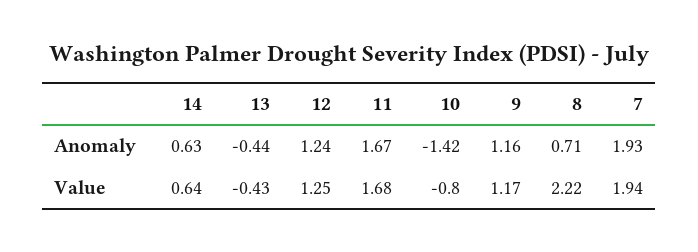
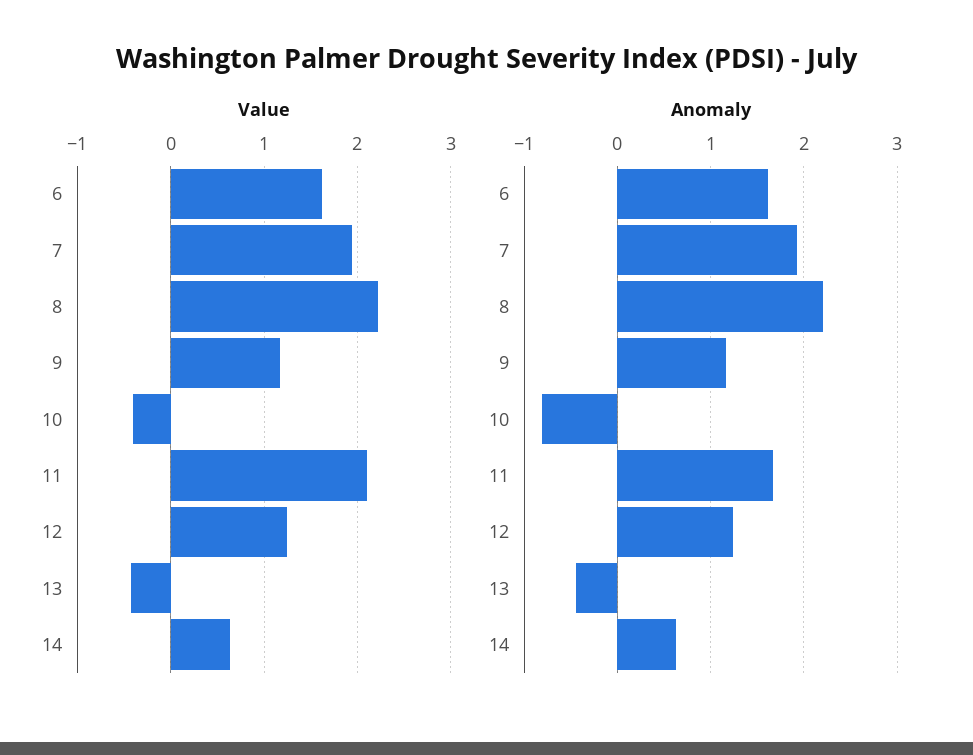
  {
    "Anomaly": {
      "14": 0.63,
      "13": -0.44,
      "12": 1.24,
      "11": 1.67,
-     "10": -1.42,
+     "10": -0.8,
      "9": 1.16,
-     "8": 0.71,
+     "8": 2.2,
-     "7": 1.93
+     "7": 1.93,
+     "6": 1.6
    },
    "Value": {
      "14": 0.64,
      "13": -0.43,
      "12": 1.25,
-     "11": 1.68,
+     "11": 2.1,
-     "10": -0.8,
+     "10": -0.4,
      "9": 1.17,
      "8": 2.22,
-     "7": 1.94
+     "7": 1.94,
+     "6": 1.6
    }
  }

